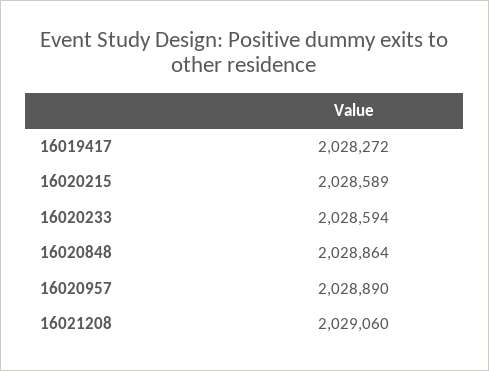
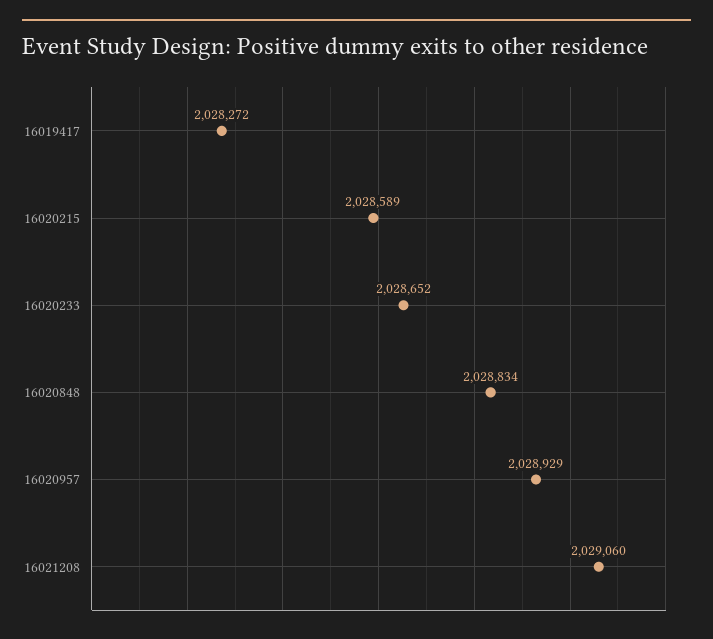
  {
    "16019417": 2028272,
    "16020215": 2028589,
-   "16020233": 2028594,
+   "16020233": 2028652,
-   "16020848": 2028864,
+   "16020848": 2028834,
-   "16020957": 2028890,
+   "16020957": 2028929,
    "16021208": 2029060
  }

